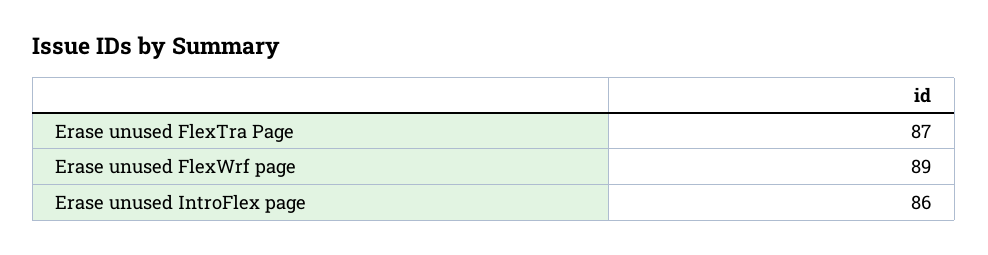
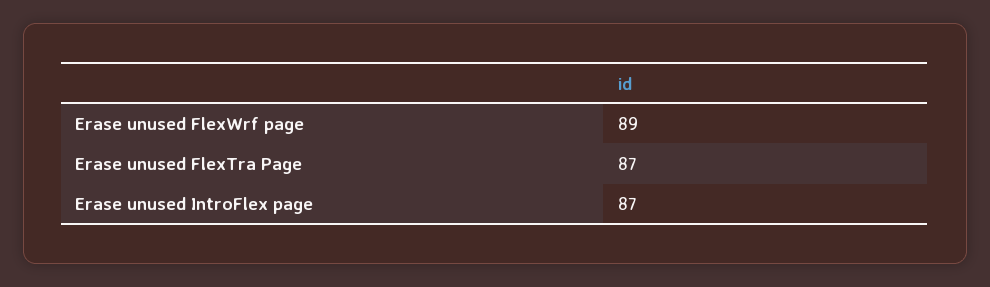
  {
    "Erase unused FlexTra Page": 87,
    "Erase unused FlexWrf page": 89,
-   "Erase unused IntroFlex page": 86
+   "Erase unused IntroFlex page": 87
  }

